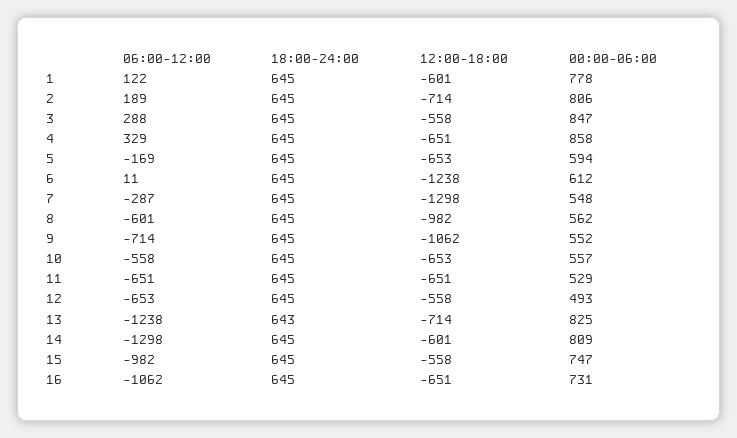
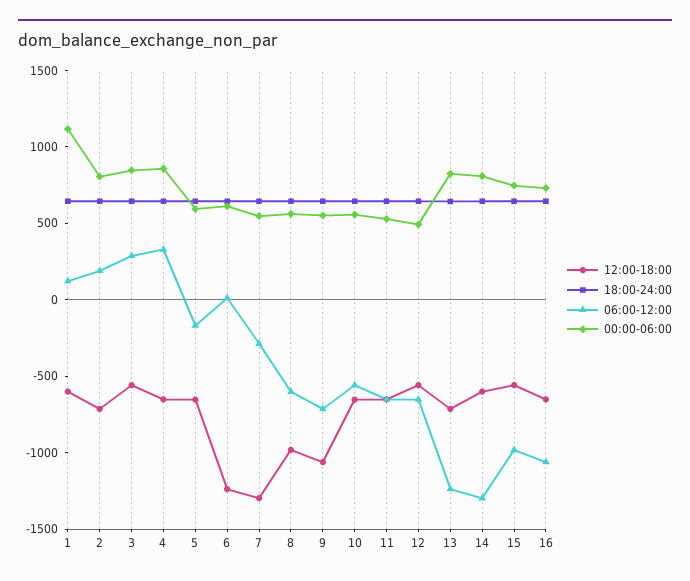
  {
    "06:00-12:00": {
      "1": 122,
      "2": 189,
      "3": 288,
      "4": 329,
      "5": -169,
      "6": 11,
      "7": -287,
      "8": -601,
      "9": -714,
      "10": -558,
      "11": -651,
      "12": -653,
      "13": -1238,
      "14": -1298,
      "15": -982,
      "16": -1062
    },
    "18:00-24:00": {
      "1": 645,
      "2": 645,
      "3": 645,
      "4": 645,
      "5": 645,
      "6": 645,
      "7": 645,
      "8": 645,
      "9": 645,
      "10": 645,
      "11": 645,
      "12": 645,
      "13": 643,
      "14": 645,
      "15": 645,
      "16": 645
    },
    "12:00-18:00": {
      "1": -601,
      "2": -714,
      "3": -558,
      "4": -651,
      "5": -653,
      "6": -1238,
      "7": -1298,
      "8": -982,
      "9": -1062,
      "10": -653,
      "11": -651,
      "12": -558,
      "13": -714,
      "14": -601,
      "15": -558,
      "16": -651
    },
    "00:00-06:00": {
-     "1": 778,
+     "1": 1100,
      "2": 806,
      "3": 847,
      "4": 858,
      "5": 594,
      "6": 612,
      "7": 548,
      "8": 562,
      "9": 552,
      "10": 557,
      "11": 529,
      "12": 493,
      "13": 825,
      "14": 809,
      "15": 747,
      "16": 731
    }
  }

